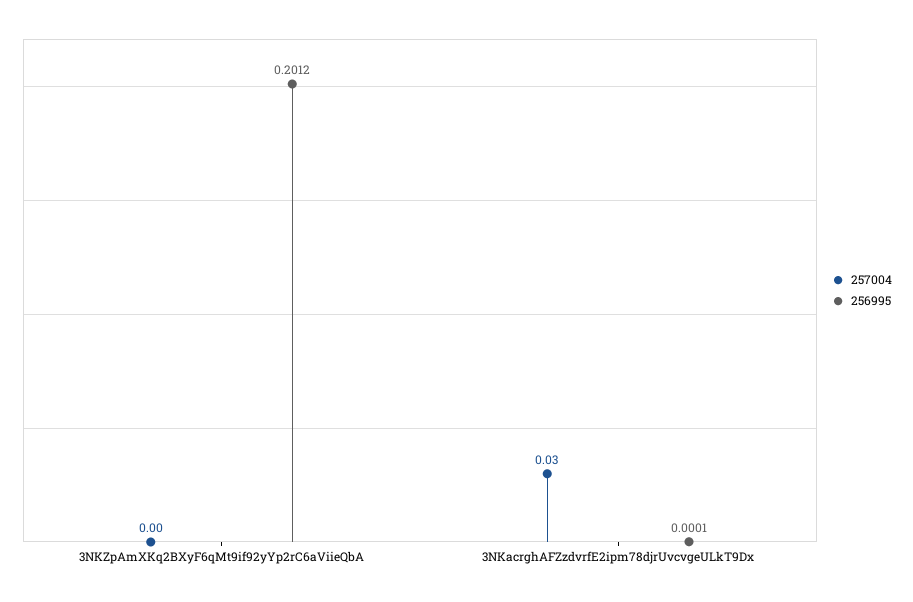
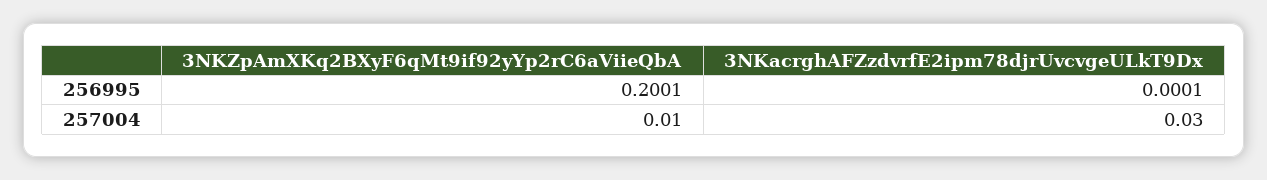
  {
    "257004": {
-     "3NKZpAmXKq2BXyF6qMt9if92yYp2rC6aViieQbA": 0,
+     "3NKZpAmXKq2BXyF6qMt9if92yYp2rC6aViieQbA": 0.01,
      "3NKacrghAFZzdvrfE2ipm78djrUvcvgeULkT9Dx": 0.03
    },
    "256995": {
-     "3NKZpAmXKq2BXyF6qMt9if92yYp2rC6aViieQbA": 0.2012,
+     "3NKZpAmXKq2BXyF6qMt9if92yYp2rC6aViieQbA": 0.2001,
      "3NKacrghAFZzdvrfE2ipm78djrUvcvgeULkT9Dx": 0.0001
    }
  }

